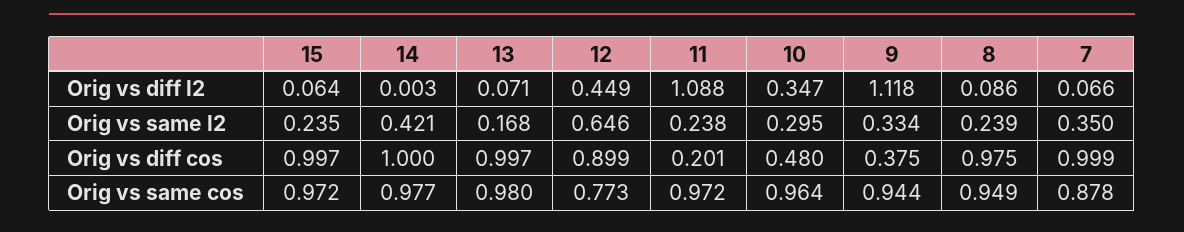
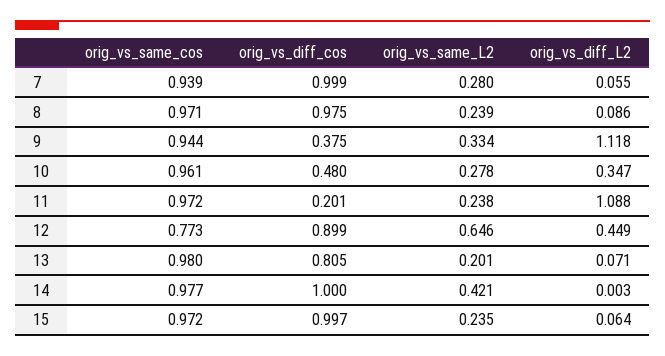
  {
    "15": {
      "Orig vs diff l2": 0.064,
      "Orig vs same l2": 0.235,
      "Orig vs diff cos": 0.997,
      "Orig vs same cos": 0.972
    },
    "14": {
      "Orig vs diff l2": 0.003,
      "Orig vs same l2": 0.421,
      "Orig vs diff cos": 1,
      "Orig vs same cos": 0.977
    },
    "13": {
      "Orig vs diff l2": 0.071,
-     "Orig vs same l2": 0.168,
+     "Orig vs same l2": 0.201,
-     "Orig vs diff cos": 0.997,
+     "Orig vs diff cos": 0.805,
      "Orig vs same cos": 0.98
    },
    "12": {
      "Orig vs diff l2": 0.449,
      "Orig vs same l2": 0.646,
      "Orig vs diff cos": 0.899,
      "Orig vs same cos": 0.773
    },
    "11": {
      "Orig vs diff l2": 1.088,
      "Orig vs same l2": 0.238,
      "Orig vs diff cos": 0.201,
      "Orig vs same cos": 0.972
    },
    "10": {
      "Orig vs diff l2": 0.347,
-     "Orig vs same l2": 0.295,
+     "Orig vs same l2": 0.278,
      "Orig vs diff cos": 0.48,
-     "Orig vs same cos": 0.964
+     "Orig vs same cos": 0.961
    },
    "9": {
      "Orig vs diff l2": 1.118,
      "Orig vs same l2": 0.334,
      "Orig vs diff cos": 0.375,
      "Orig vs same cos": 0.944
    },
    "8": {
      "Orig vs diff l2": 0.086,
      "Orig vs same l2": 0.239,
      "Orig vs diff cos": 0.975,
-     "Orig vs same cos": 0.949
+     "Orig vs same cos": 0.971
    },
    "7": {
-     "Orig vs diff l2": 0.066,
+     "Orig vs diff l2": 0.055,
-     "Orig vs same l2": 0.35,
+     "Orig vs same l2": 0.28,
      "Orig vs diff cos": 0.999,
-     "Orig vs same cos": 0.878
+     "Orig vs same cos": 0.939
    }
  }

